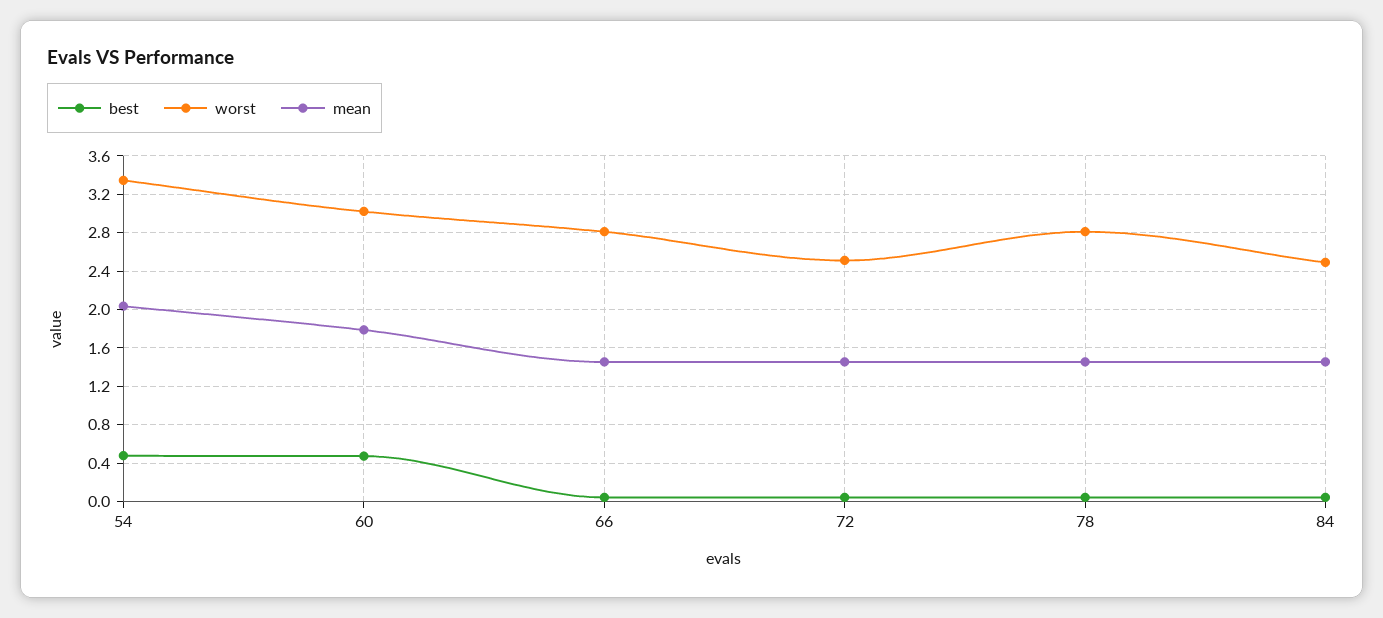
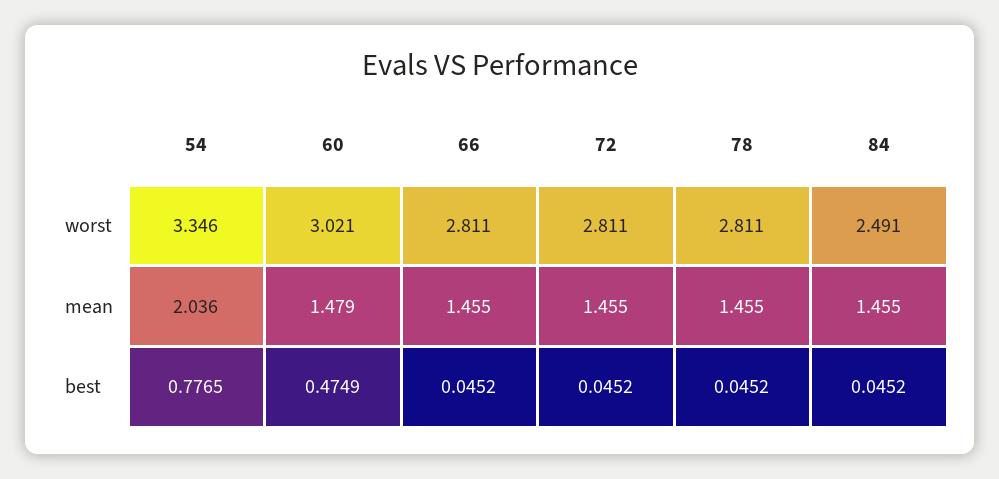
  {
    "best": {
-     "54": 0.5,
+     "54": 0.7765,
      "60": 0.4749,
      "66": 0.0452,
      "72": 0.0452,
      "78": 0.0452,
      "84": 0.0452
    },
    "worst": {
      "54": 3.346,
      "60": 3.021,
      "66": 2.811,
-     "72": 2.5,
+     "72": 2.811,
      "78": 2.811,
      "84": 2.491
    },
    "mean": {
      "54": 2.036,
-     "60": 1.8,
+     "60": 1.479,
      "66": 1.455,
      "72": 1.455,
      "78": 1.455,
      "84": 1.455
    }
  }

